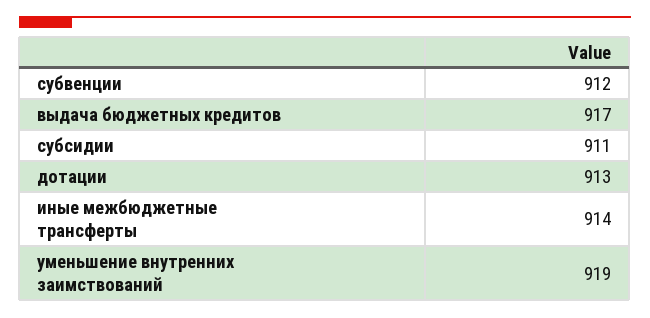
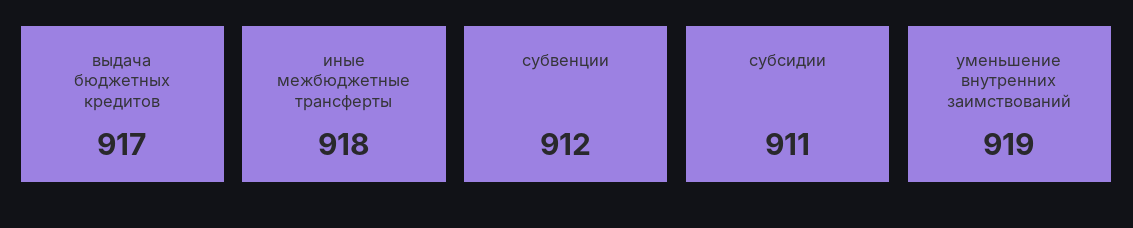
  {
    "субвенции": 912,
    "выдача бюджетных кредитов": 917,
    "субсидии": 911,
-   "дотации": 913,
-   "иные межбюджетные трансферты": 914,
+   "иные межбюджетные трансферты": 918,
    "уменьшение внутренних заимствований": 919
  }

